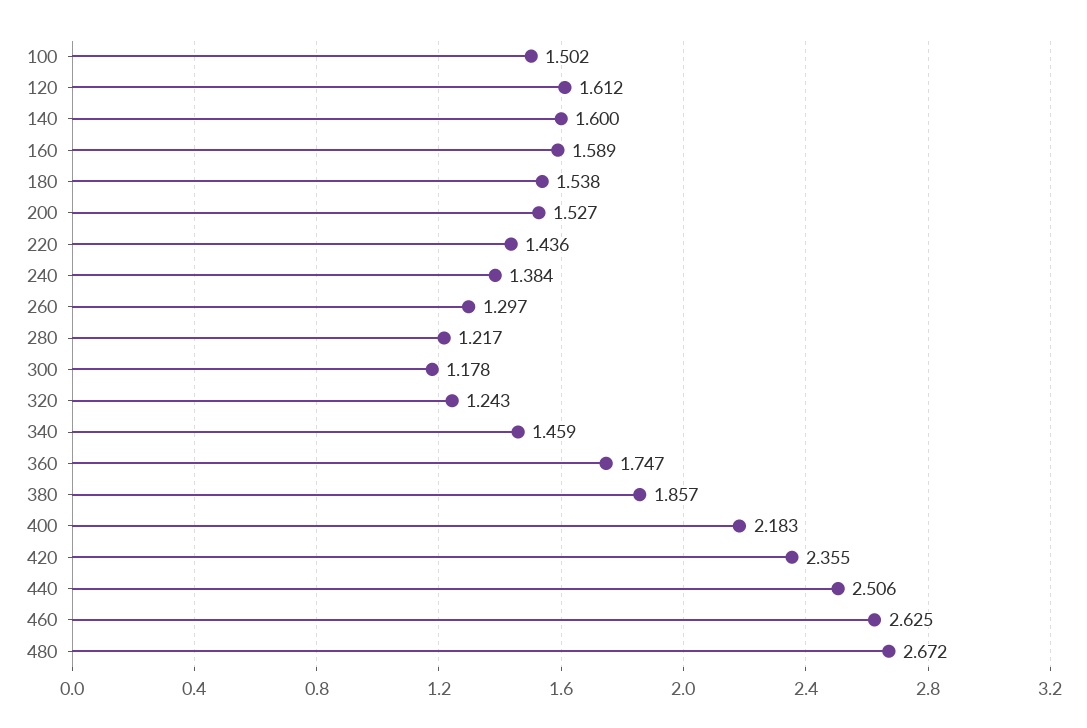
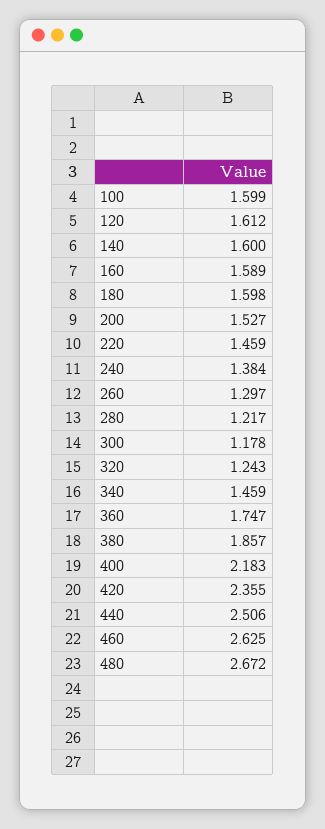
  {
-   "100": 1.502,
+   "100": 1.599,
    "120": 1.612,
    "140": 1.6,
    "160": 1.589,
-   "180": 1.538,
+   "180": 1.598,
    "200": 1.527,
-   "220": 1.436,
+   "220": 1.459,
    "240": 1.384,
    "260": 1.297,
    "280": 1.217,
    "300": 1.178,
    "320": 1.243,
    "340": 1.459,
    "360": 1.747,
    "380": 1.857,
    "400": 2.183,
    "420": 2.355,
    "440": 2.506,
    "460": 2.625,
    "480": 2.672
  }

